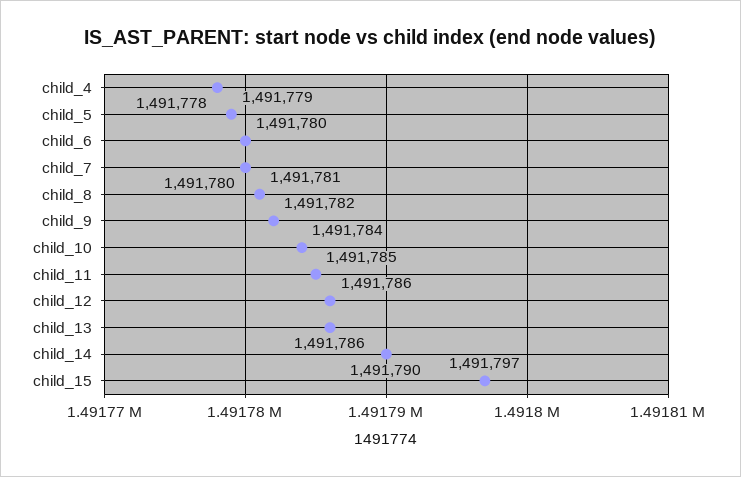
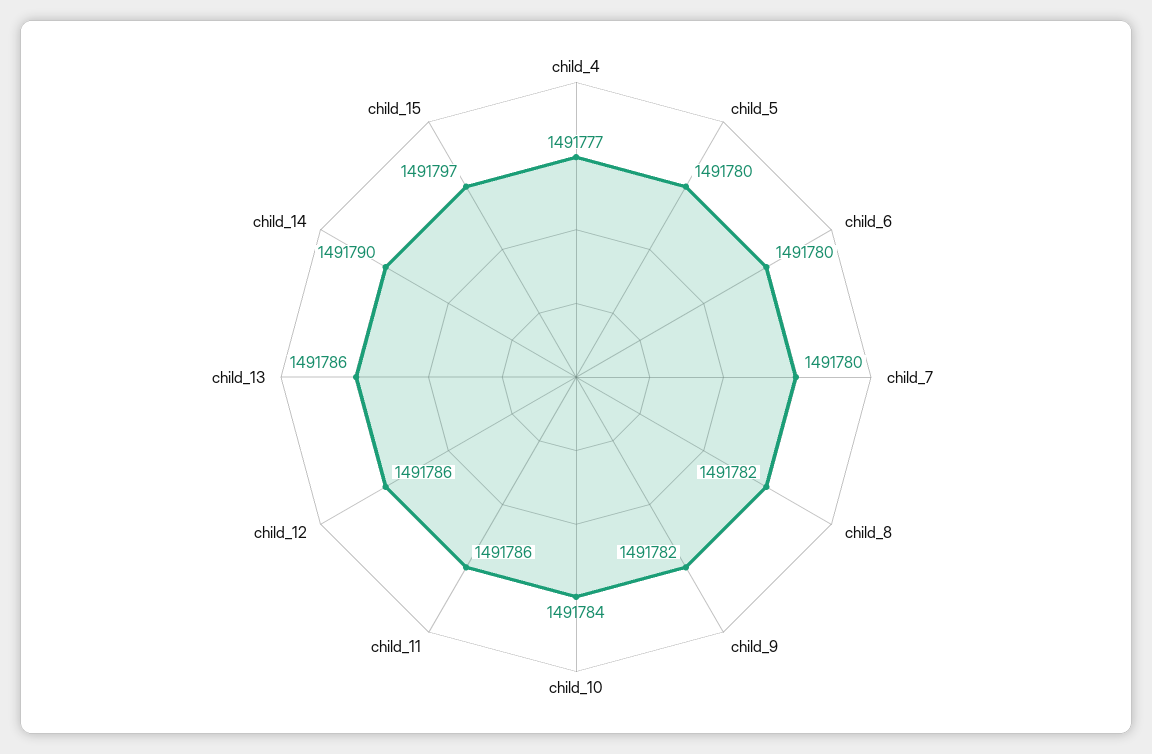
  {
-   "child_4": 1491778,
+   "child_4": 1491777,
-   "child_5": 1491779,
+   "child_5": 1491780,
    "child_6": 1491780,
    "child_7": 1491780,
-   "child_8": 1491781,
+   "child_8": 1491782,
    "child_9": 1491782,
    "child_10": 1491784,
-   "child_11": 1491785,
+   "child_11": 1491786,
    "child_12": 1491786,
    "child_13": 1491786,
    "child_14": 1491790,
    "child_15": 1491797
  }

